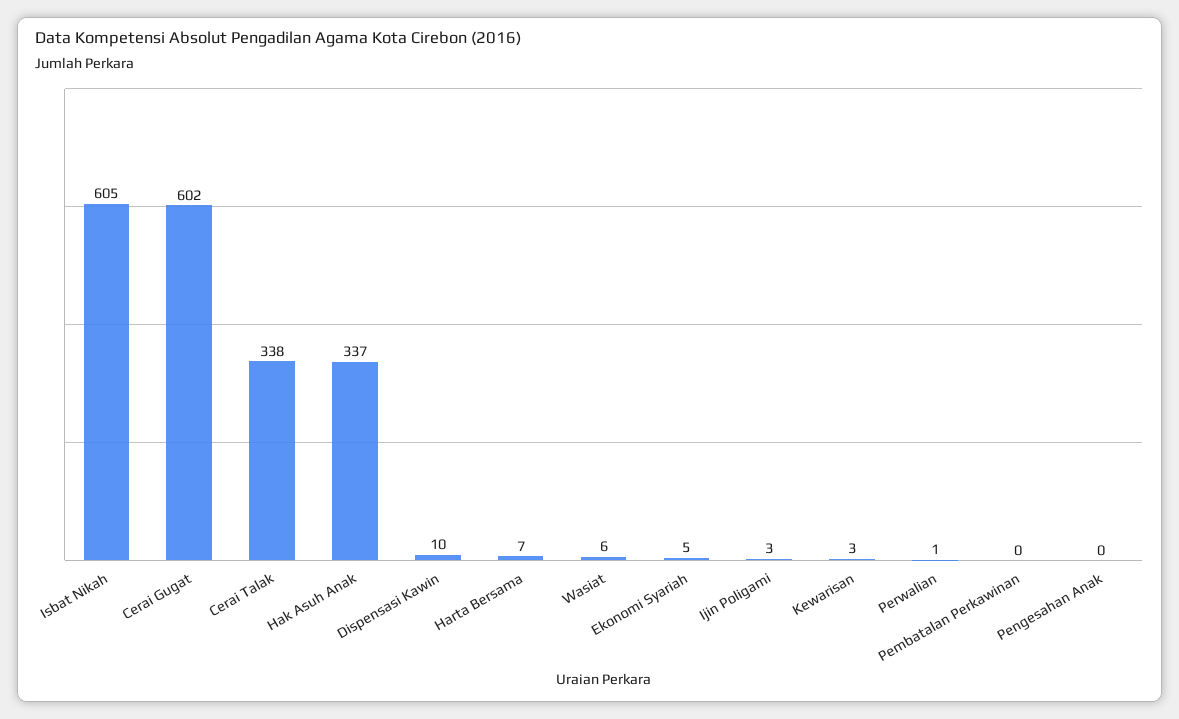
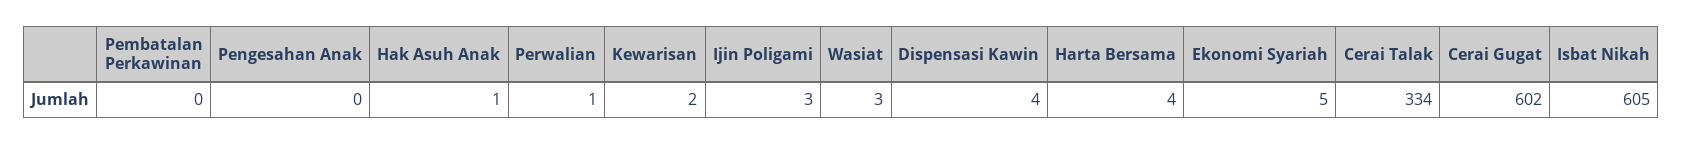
  {
    "Isbat Nikah": 605,
    "Cerai Gugat": 602,
-   "Cerai Talak": 338,
+   "Cerai Talak": 334,
-   "Hak Asuh Anak": 337,
+   "Hak Asuh Anak": 1,
-   "Dispensasi Kawin": 10,
+   "Dispensasi Kawin": 4,
-   "Harta Bersama": 7,
+   "Harta Bersama": 4,
-   "Wasiat": 6,
+   "Wasiat": 3,
    "Ekonomi Syariah": 5,
    "Ijin Poligami": 3,
-   "Kewarisan": 3,
+   "Kewarisan": 2,
    "Perwalian": 1,
    "Pembatalan Perkawinan": 0,
    "Pengesahan Anak": 0
  }

